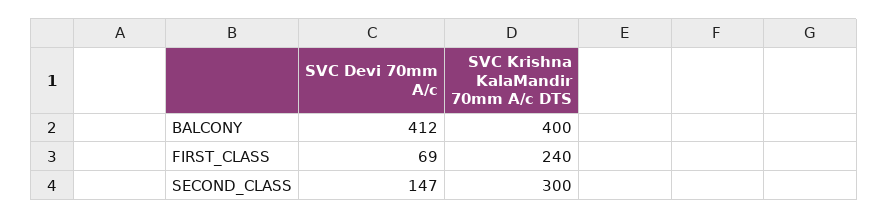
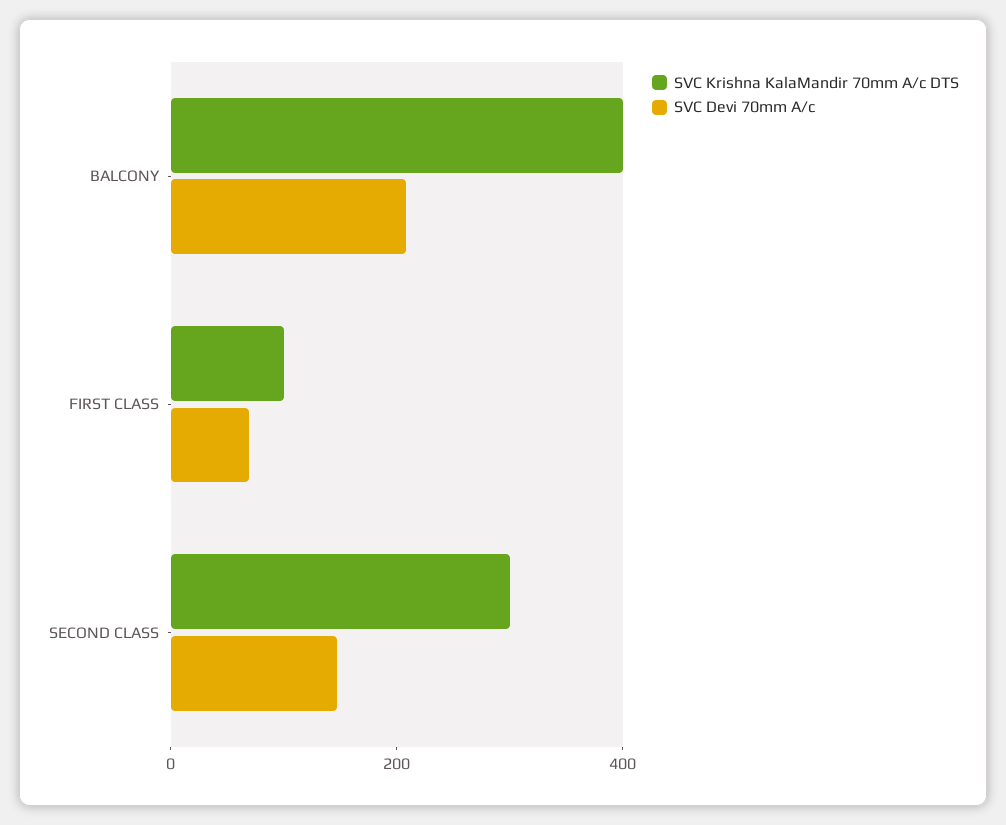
  {
    "SVC Devi 70mm A/c": {
-     "BALCONY": 412,
+     "BALCONY": 200,
      "FIRST_CLASS": 69,
      "SECOND_CLASS": 147
    },
    "SVC Krishna KalaMandir 70mm A/c DTS": {
      "BALCONY": 400,
-     "FIRST_CLASS": 240,
+     "FIRST_CLASS": 100,
      "SECOND_CLASS": 300
    }
  }

